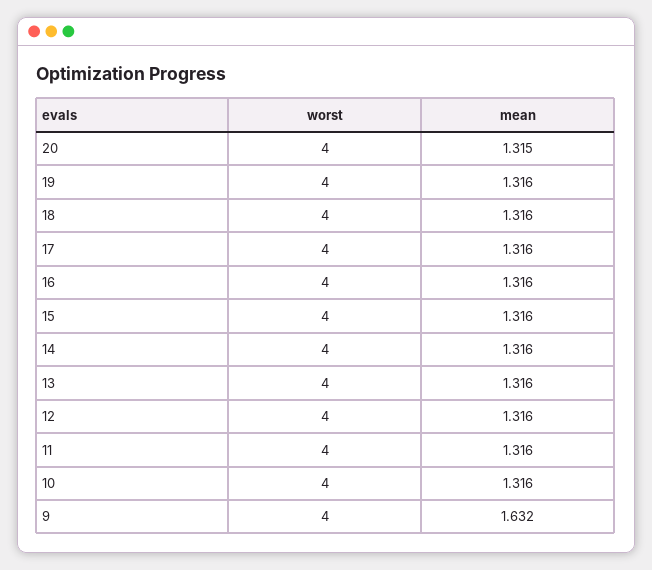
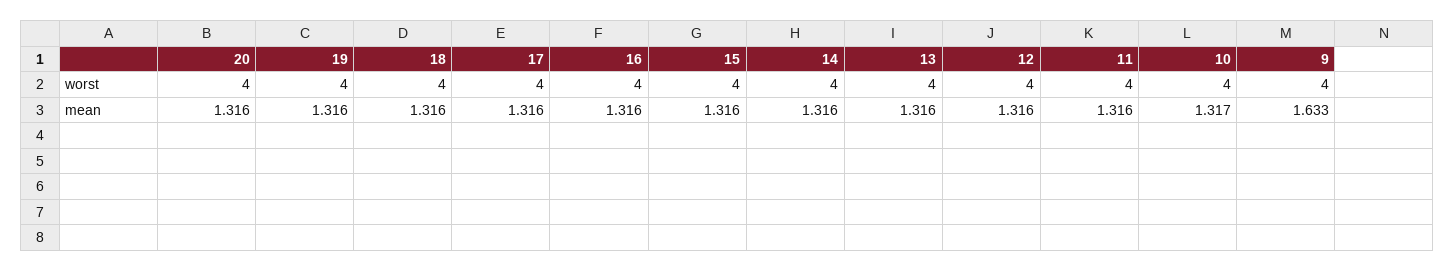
  {
    "worst": {
      "20": 4,
      "19": 4,
      "18": 4,
      "17": 4,
      "16": 4,
      "15": 4,
      "14": 4,
      "13": 4,
      "12": 4,
      "11": 4,
      "10": 4,
      "9": 4
    },
    "mean": {
-     "20": 1.315,
+     "20": 1.316,
      "19": 1.316,
      "18": 1.316,
      "17": 1.316,
      "16": 1.316,
      "15": 1.316,
      "14": 1.316,
      "13": 1.316,
      "12": 1.316,
      "11": 1.316,
-     "10": 1.316,
+     "10": 1.317,
-     "9": 1.632
+     "9": 1.633
    }
  }

